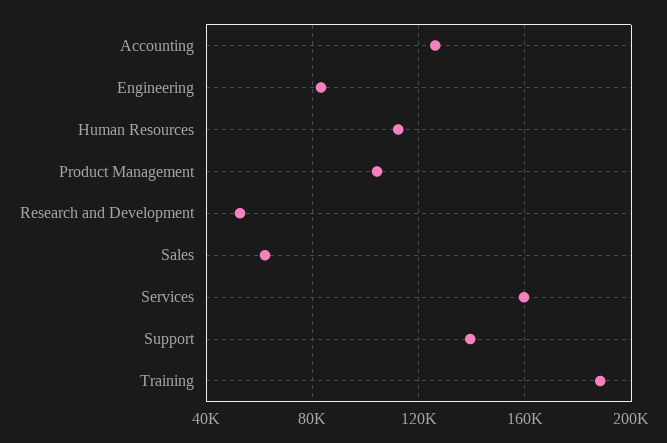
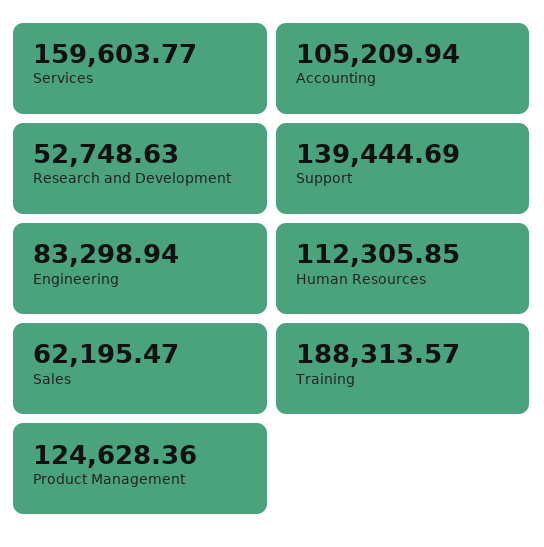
  {
-   "Accounting": 125000,
+   "Accounting": 105209.94,
    "Engineering": 83298.94,
    "Human Resources": 112305.85,
-   "Product Management": 105000,
+   "Product Management": 124628.36,
    "Research and Development": 52748.63,
    "Sales": 62195.47,
    "Services": 159603.77,
    "Support": 139444.69,
    "Training": 188313.57
  }

